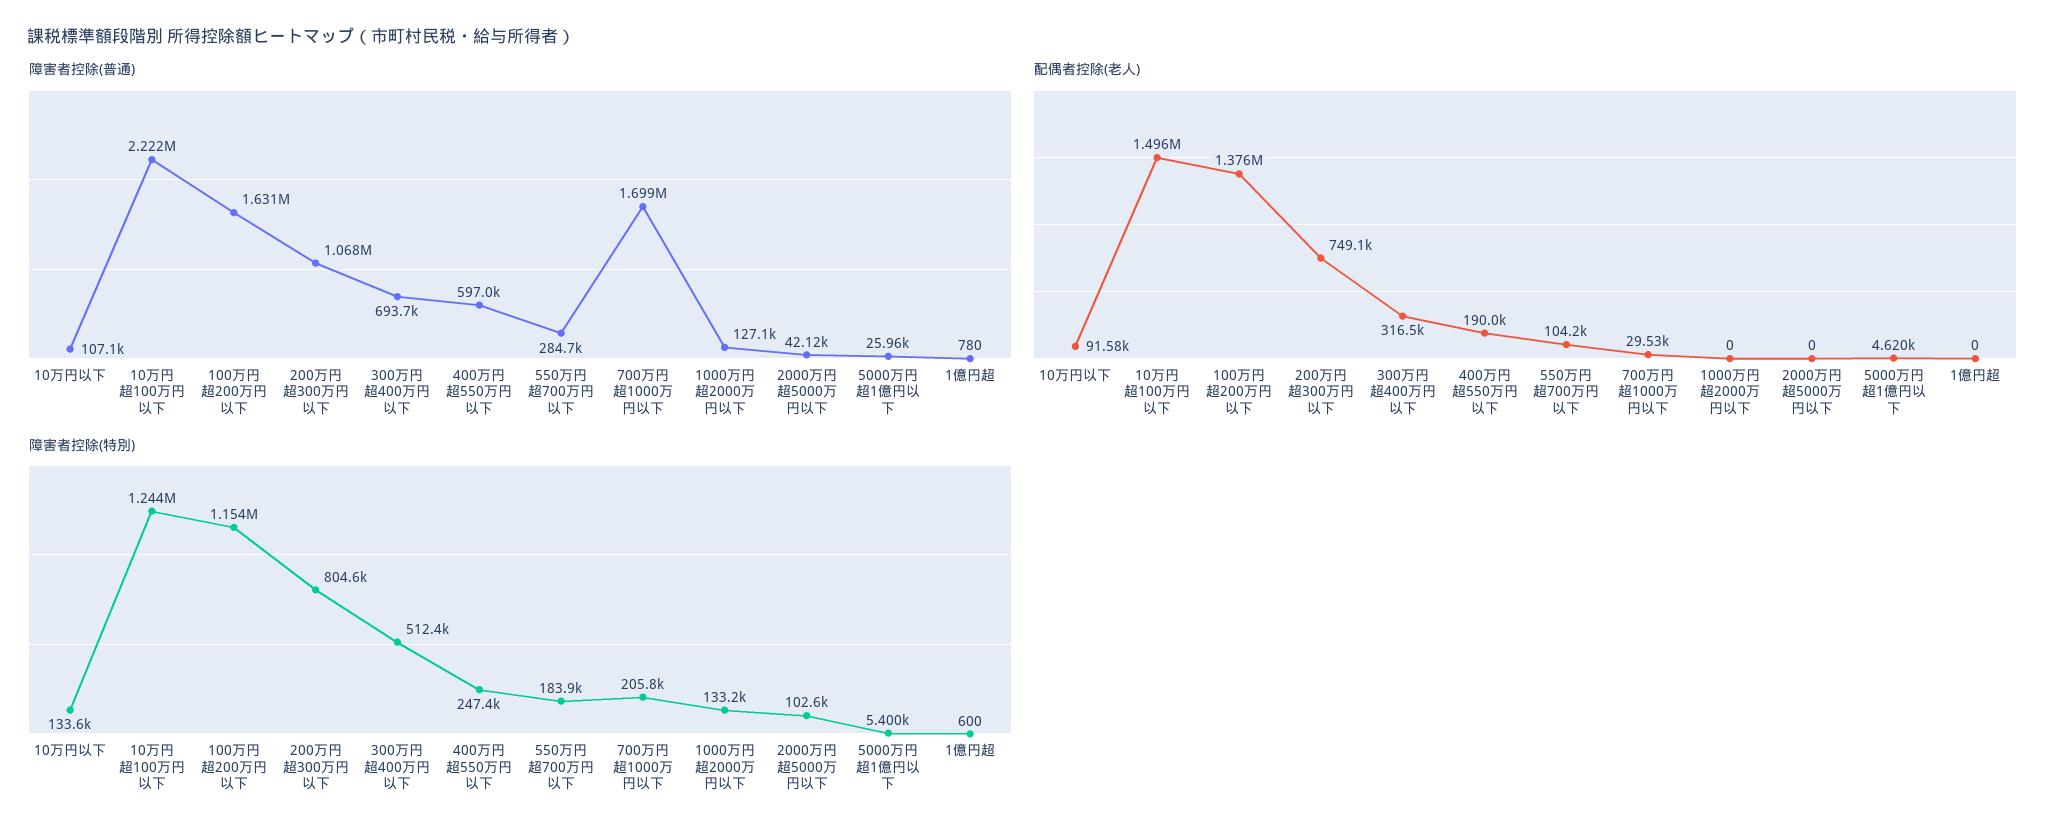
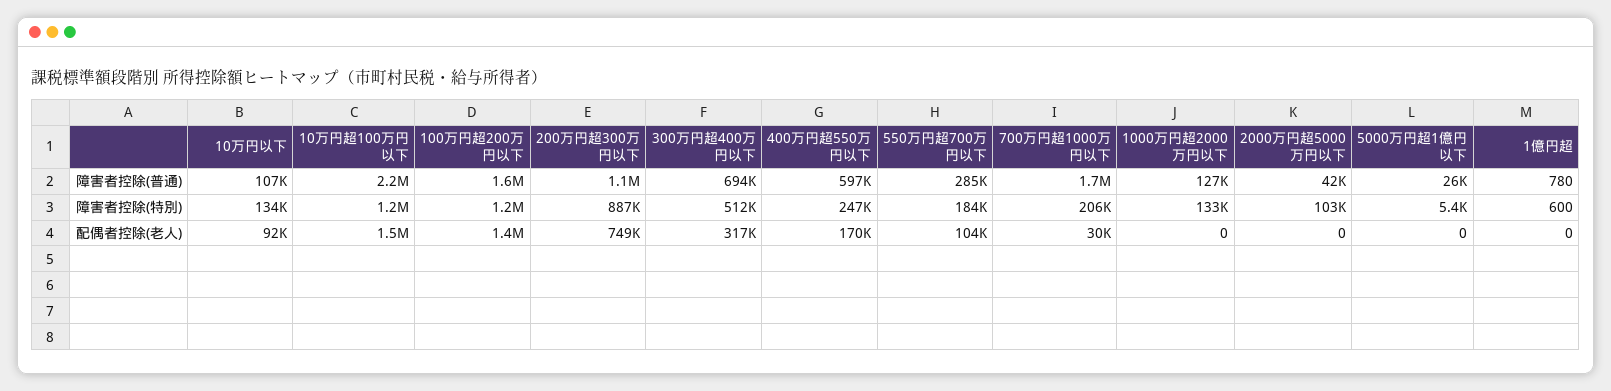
  {
    "障害者控除(普通)": {
      "10万円以下": 107100,
      "10万円超100万円以下": 2222000,
      "100万円超200万円以下": 1631000,
      "200万円超300万円以下": 1068000,
      "300万円超400万円以下": 693700,
      "400万円超550万円以下": 597000,
      "550万円超700万円以下": 284700,
      "700万円超1000万円以下": 1699000,
      "1000万円超2000万円以下": 127100,
      "2000万円超5000万円以下": 42120,
      "5000万円超1億円以下": 25960,
      "1億円超": 780
    },
    "配偶者控除(老人)": {
      "10万円以下": 91580,
      "10万円超100万円以下": 1496000,
      "100万円超200万円以下": 1376000,
      "200万円超300万円以下": 749100,
      "300万円超400万円以下": 316500,
-     "400万円超550万円以下": 190000,
+     "400万円超550万円以下": 170000,
      "550万円超700万円以下": 104200,
      "700万円超1000万円以下": 29530,
      "1000万円超2000万円以下": 0,
      "2000万円超5000万円以下": 0,
-     "5000万円超1億円以下": 4620,
+     "5000万円超1億円以下": 0,
      "1億円超": 0
    },
    "障害者控除(特別)": {
      "10万円以下": 133600,
      "10万円超100万円以下": 1244000,
      "100万円超200万円以下": 1154000,
-     "200万円超300万円以下": 804600,
+     "200万円超300万円以下": 887000,
      "300万円超400万円以下": 512400,
      "400万円超550万円以下": 247400,
      "550万円超700万円以下": 183900,
      "700万円超1000万円以下": 205800,
      "1000万円超2000万円以下": 133200,
      "2000万円超5000万円以下": 102600,
      "5000万円超1億円以下": 5400,
      "1億円超": 600
    }
  }

